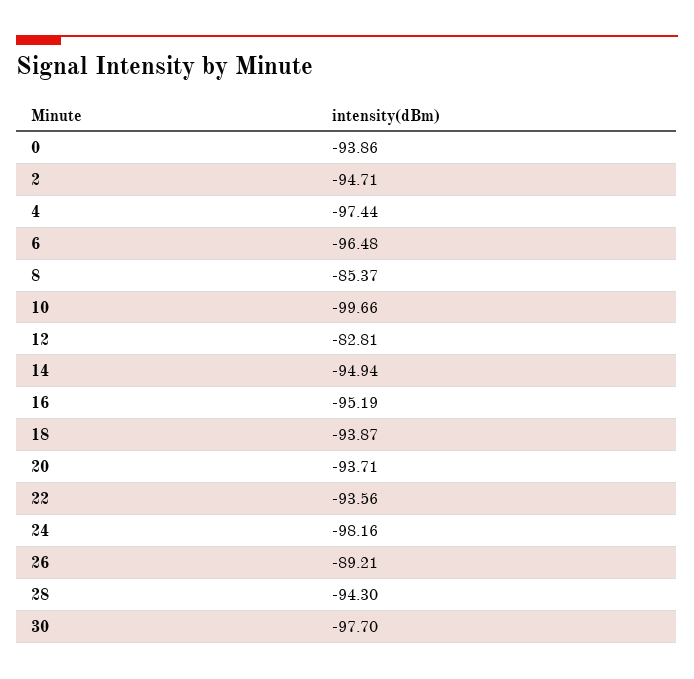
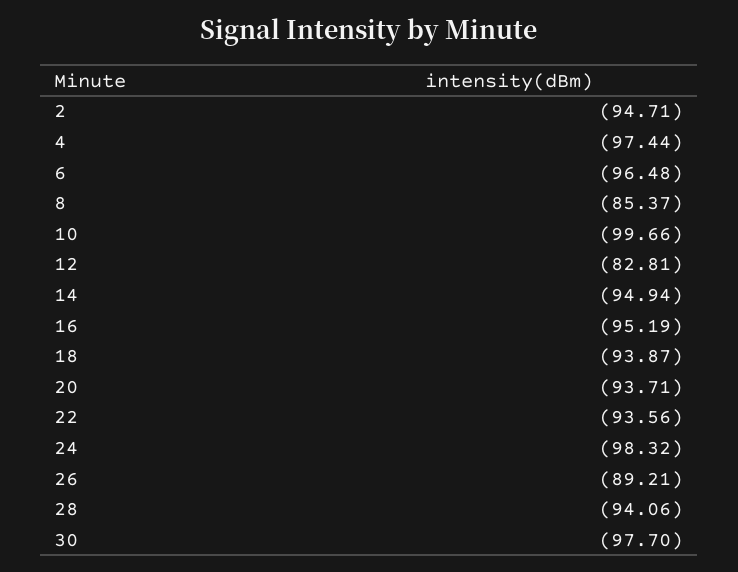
  {
-   "0": -93.86,
    "2": -94.71,
    "4": -97.44,
    "6": -96.48,
    "8": -85.37,
    "10": -99.66,
    "12": -82.81,
    "14": -94.94,
    "16": -95.19,
    "18": -93.87,
    "20": -93.71,
    "22": -93.56,
-   "24": -98.16,
+   "24": -98.32,
    "26": -89.21,
-   "28": -94.3,
+   "28": -94.06,
    "30": -97.7
  }

